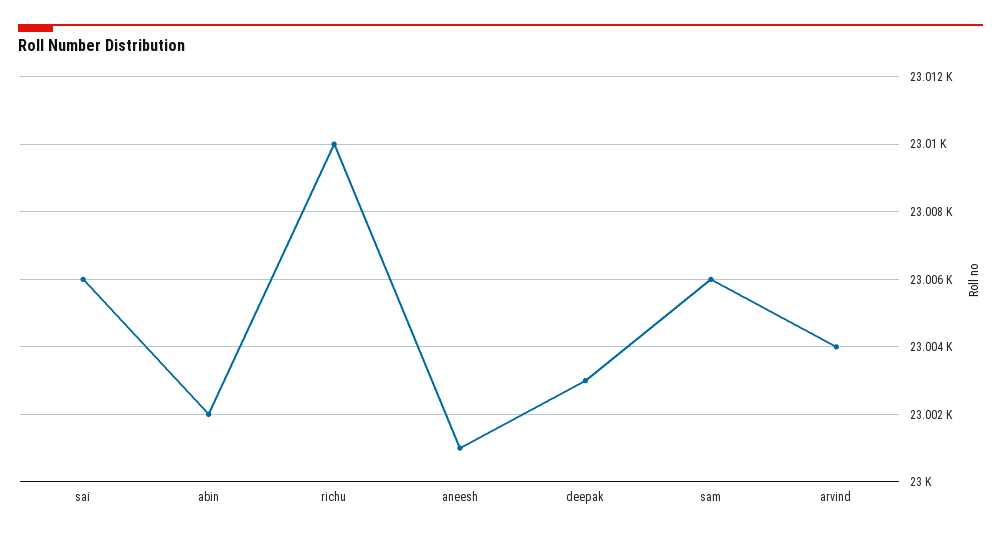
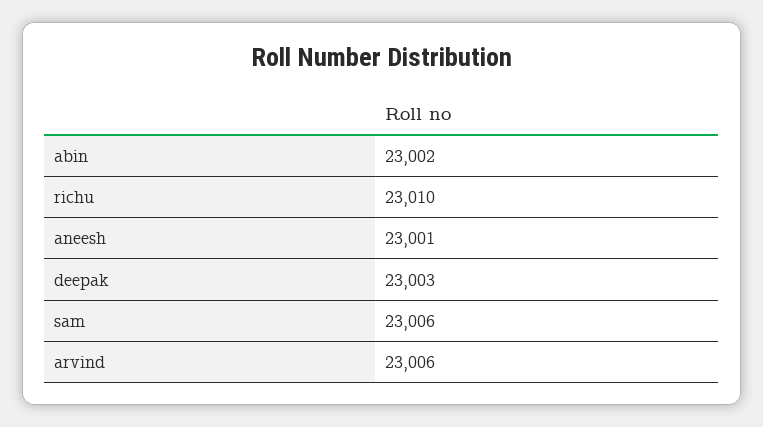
  {
-   "sai": 23006,
    "abin": 23002,
    "richu": 23010,
    "aneesh": 23001,
    "deepak": 23003,
    "sam": 23006,
-   "arvind": 23004
+   "arvind": 23006
  }

